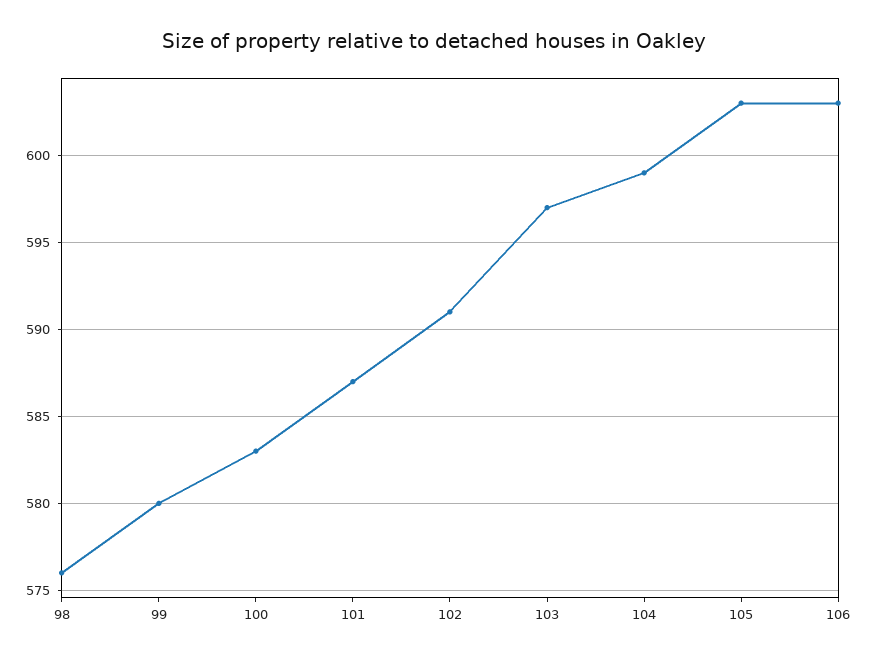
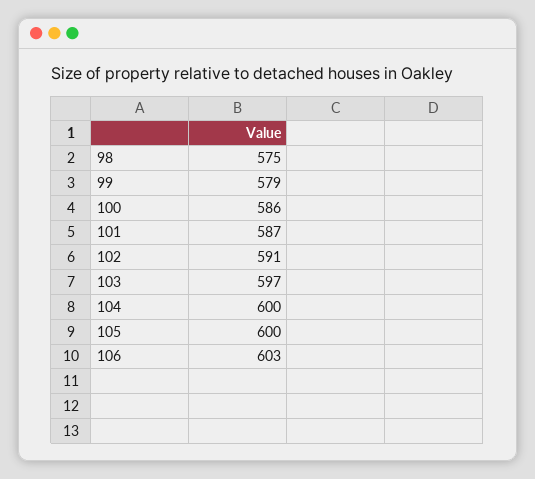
  {
-   "98": 576,
+   "98": 575,
-   "99": 580,
+   "99": 579,
-   "100": 583,
+   "100": 586,
    "101": 587,
    "102": 591,
    "103": 597,
-   "104": 599,
+   "104": 600,
-   "105": 603,
+   "105": 600,
    "106": 603
  }

